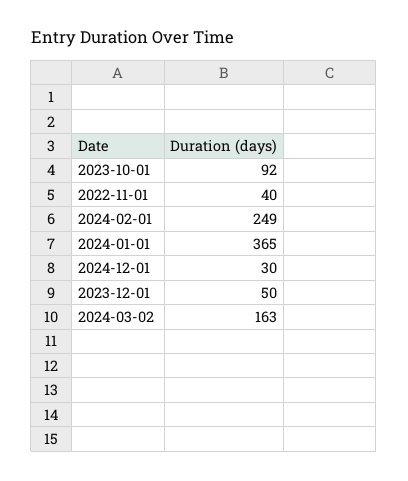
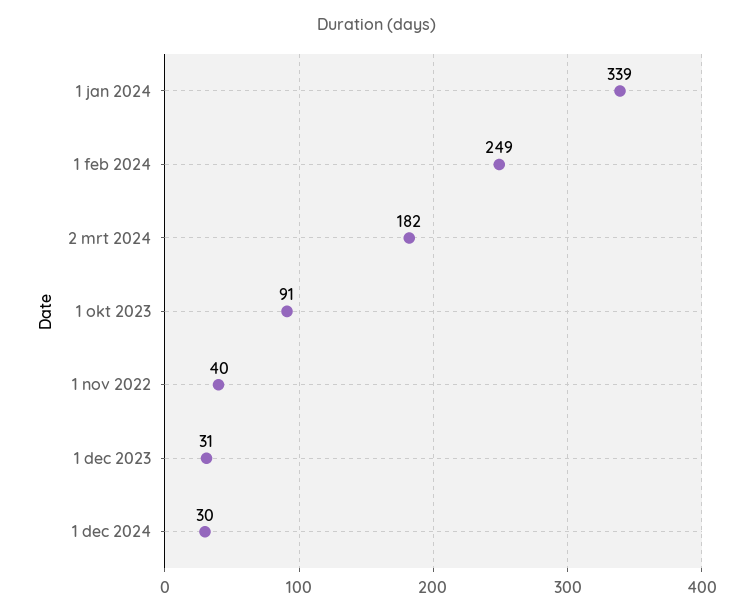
  {
-   "2023-10-01": 92,
+   "2023-10-01": 91,
    "2022-11-01": 40,
    "2024-02-01": 249,
-   "2024-01-01": 365,
+   "2024-01-01": 339,
    "2024-12-01": 30,
-   "2023-12-01": 50,
+   "2023-12-01": 31,
-   "2024-03-02": 163
+   "2024-03-02": 182
  }

